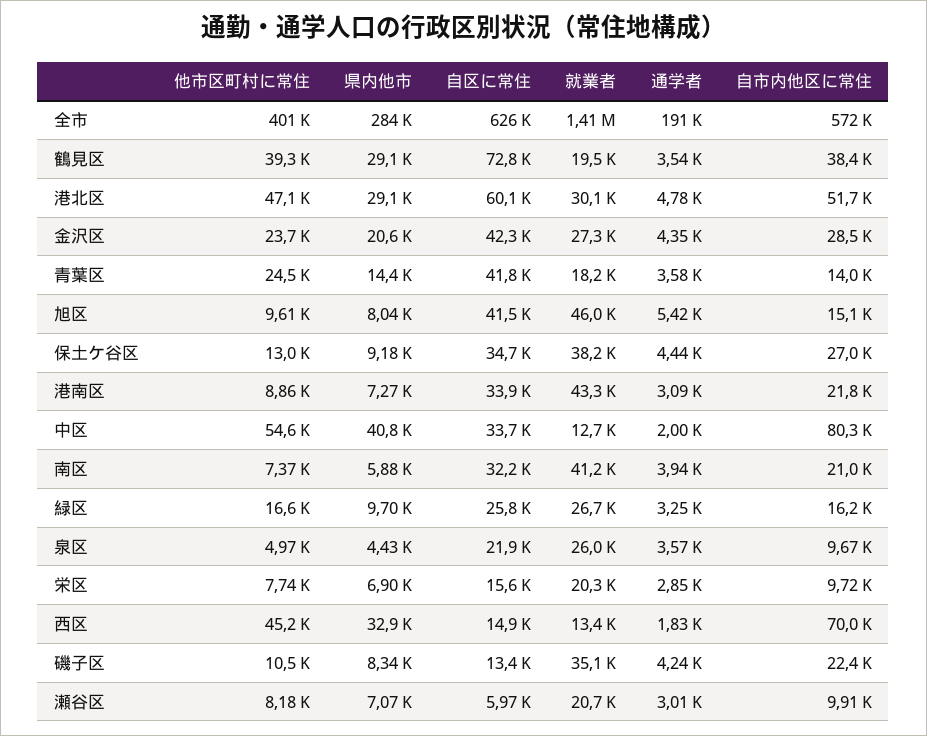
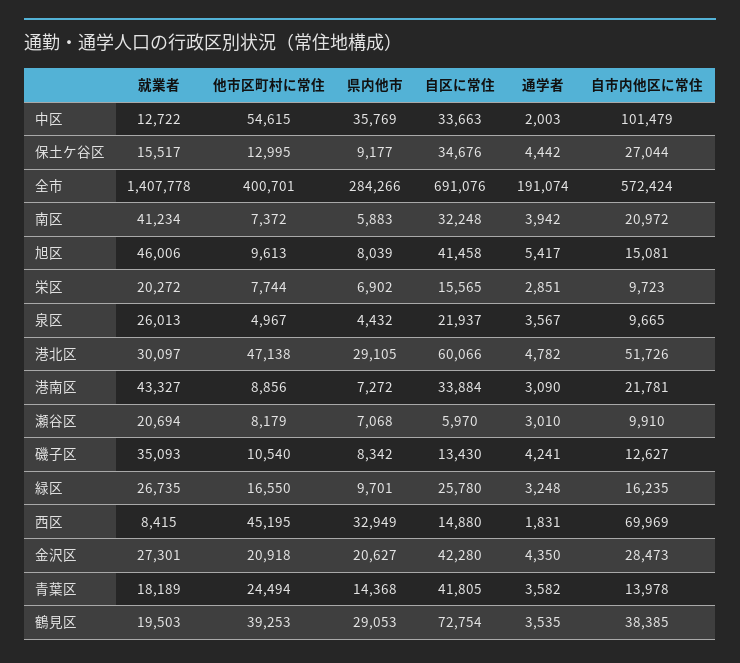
  {
    "他市区町村に常住": {
      "全市": 400701,
      "鶴見区": 39253,
      "港北区": 47138,
-     "金沢区": 23700,
+     "金沢区": 20918,
      "青葉区": 24494,
      "旭区": 9613,
      "保土ケ谷区": 12995,
      "港南区": 8856,
      "中区": 54615,
      "南区": 7372,
      "緑区": 16550,
      "泉区": 4967,
      "栄区": 7744,
      "西区": 45195,
      "磯子区": 10540,
      "瀬谷区": 8179
    },
    "県内他市": {
      "全市": 284266,
      "鶴見区": 29053,
      "港北区": 29105,
      "金沢区": 20627,
      "青葉区": 14368,
      "旭区": 8039,
      "保土ケ谷区": 9177,
      "港南区": 7272,
-     "中区": 40800,
+     "中区": 35769,
      "南区": 5883,
      "緑区": 9701,
      "泉区": 4432,
      "栄区": 6902,
      "西区": 32949,
      "磯子区": 8342,
      "瀬谷区": 7068
    },
    "自区に常住": {
-     "全市": 626000,
+     "全市": 691076,
      "鶴見区": 72754,
      "港北区": 60066,
      "金沢区": 42280,
      "青葉区": 41805,
      "旭区": 41458,
      "保土ケ谷区": 34676,
      "港南区": 33884,
      "中区": 33663,
      "南区": 32248,
      "緑区": 25780,
      "泉区": 21937,
      "栄区": 15565,
      "西区": 14880,
      "磯子区": 13430,
      "瀬谷区": 5970
    },
    "就業者": {
      "全市": 1407778,
      "鶴見区": 19503,
      "港北区": 30097,
      "金沢区": 27301,
      "青葉区": 18189,
      "旭区": 46006,
-     "保土ケ谷区": 38200,
+     "保土ケ谷区": 15517,
      "港南区": 43327,
      "中区": 12722,
      "南区": 41234,
      "緑区": 26735,
      "泉区": 26013,
      "栄区": 20272,
-     "西区": 13400,
+     "西区": 8415,
      "磯子区": 35093,
      "瀬谷区": 20694
    },
    "通学者": {
      "全市": 191074,
      "鶴見区": 3535,
      "港北区": 4782,
      "金沢区": 4350,
      "青葉区": 3582,
      "旭区": 5417,
      "保土ケ谷区": 4442,
      "港南区": 3090,
      "中区": 2003,
      "南区": 3942,
      "緑区": 3248,
      "泉区": 3567,
      "栄区": 2851,
      "西区": 1831,
      "磯子区": 4241,
      "瀬谷区": 3010
    },
    "自市内他区に常住": {
      "全市": 572424,
      "鶴見区": 38385,
      "港北区": 51726,
      "金沢区": 28473,
      "青葉区": 13978,
      "旭区": 15081,
      "保土ケ谷区": 27044,
      "港南区": 21781,
-     "中区": 80300,
+     "中区": 101479,
      "南区": 20972,
      "緑区": 16235,
      "泉区": 9665,
      "栄区": 9723,
      "西区": 69969,
-     "磯子区": 22400,
+     "磯子区": 12627,
      "瀬谷区": 9910
    }
  }

